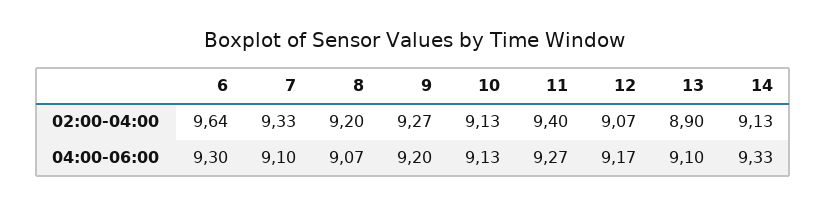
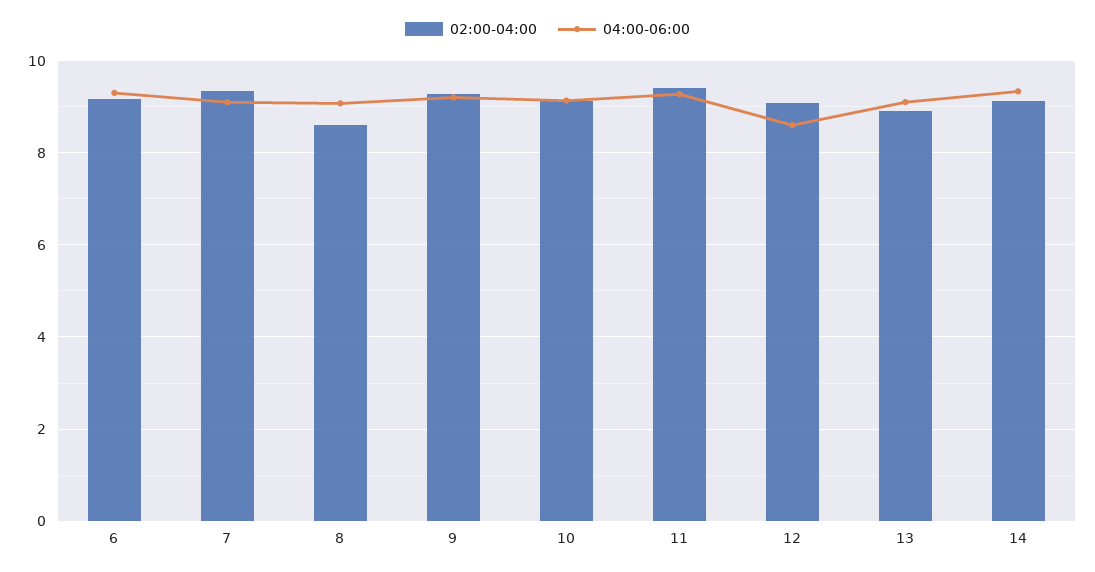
  {
    "02:00-04:00": {
-     "6": 9.64,
+     "6": 9.2,
      "7": 9.33,
-     "8": 9.2,
+     "8": 8.6,
      "9": 9.27,
      "10": 9.13,
      "11": 9.4,
      "12": 9.07,
      "13": 8.9,
      "14": 9.13
    },
    "04:00-06:00": {
      "6": 9.3,
      "7": 9.1,
      "8": 9.07,
      "9": 9.2,
      "10": 9.13,
      "11": 9.27,
-     "12": 9.17,
+     "12": 8.6,
      "13": 9.1,
      "14": 9.33
    }
  }

